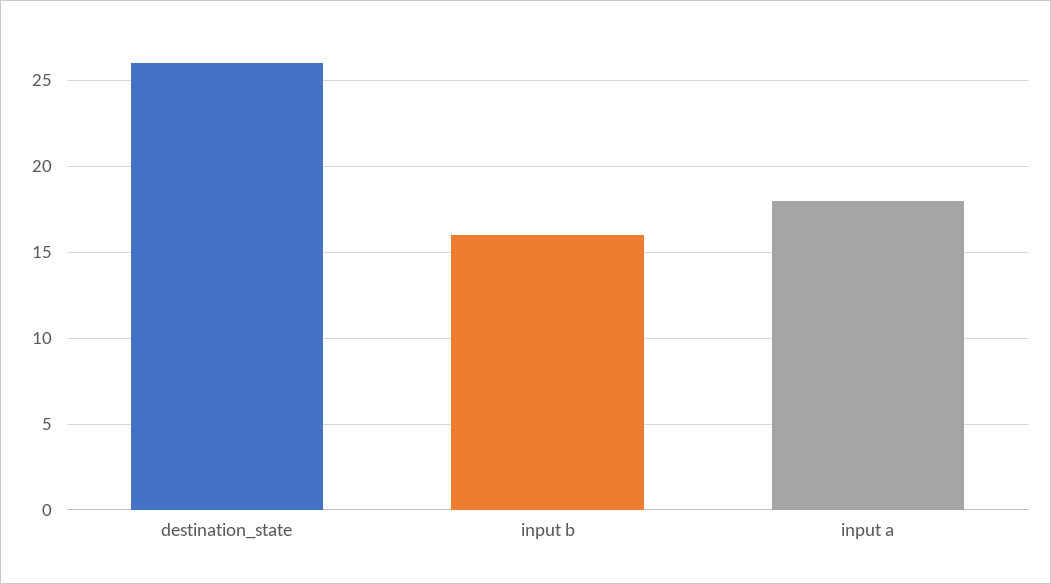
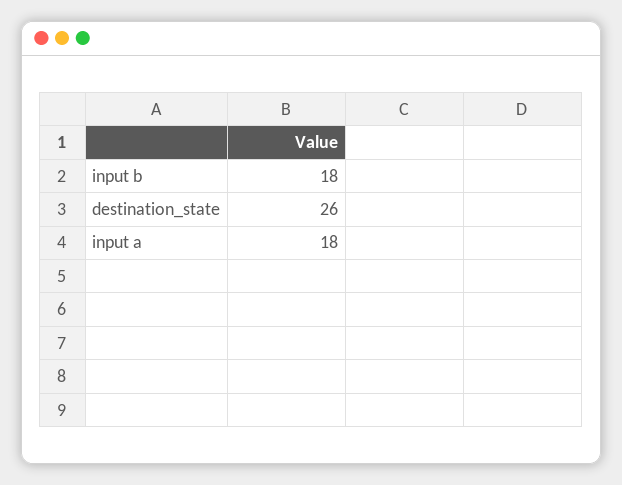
  {
    "destination_state": 26,
-   "input b": 16,
+   "input b": 18,
    "input a": 18
  }

